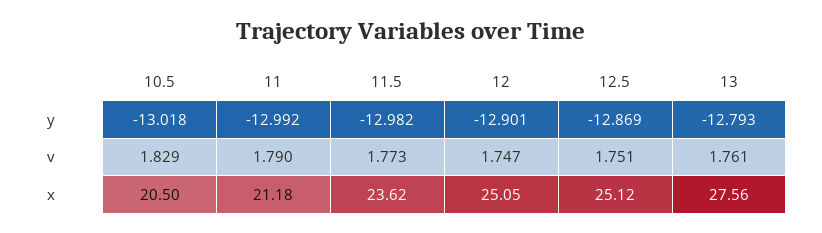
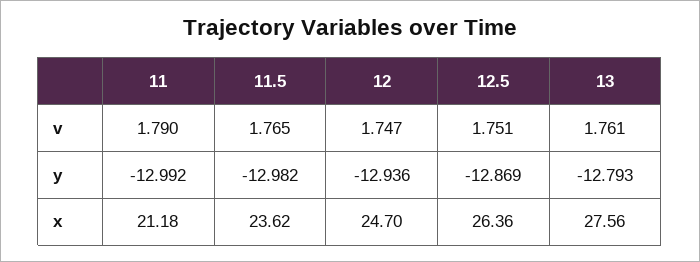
  {
-   "10.5": {
-     "y": -13.018,
-     "v": 1.829,
-     "x": 20.5
-   },
    "11": {
      "y": -12.992,
      "v": 1.79,
      "x": 21.18
    },
    "11.5": {
      "y": -12.982,
-     "v": 1.773,
+     "v": 1.765,
      "x": 23.62
    },
    "12": {
-     "y": -12.901,
+     "y": -12.936,
      "v": 1.747,
-     "x": 25.05
+     "x": 24.7
    },
    "12.5": {
      "y": -12.869,
      "v": 1.751,
-     "x": 25.12
+     "x": 26.36
    },
    "13": {
      "y": -12.793,
      "v": 1.761,
      "x": 27.56
    }
  }

